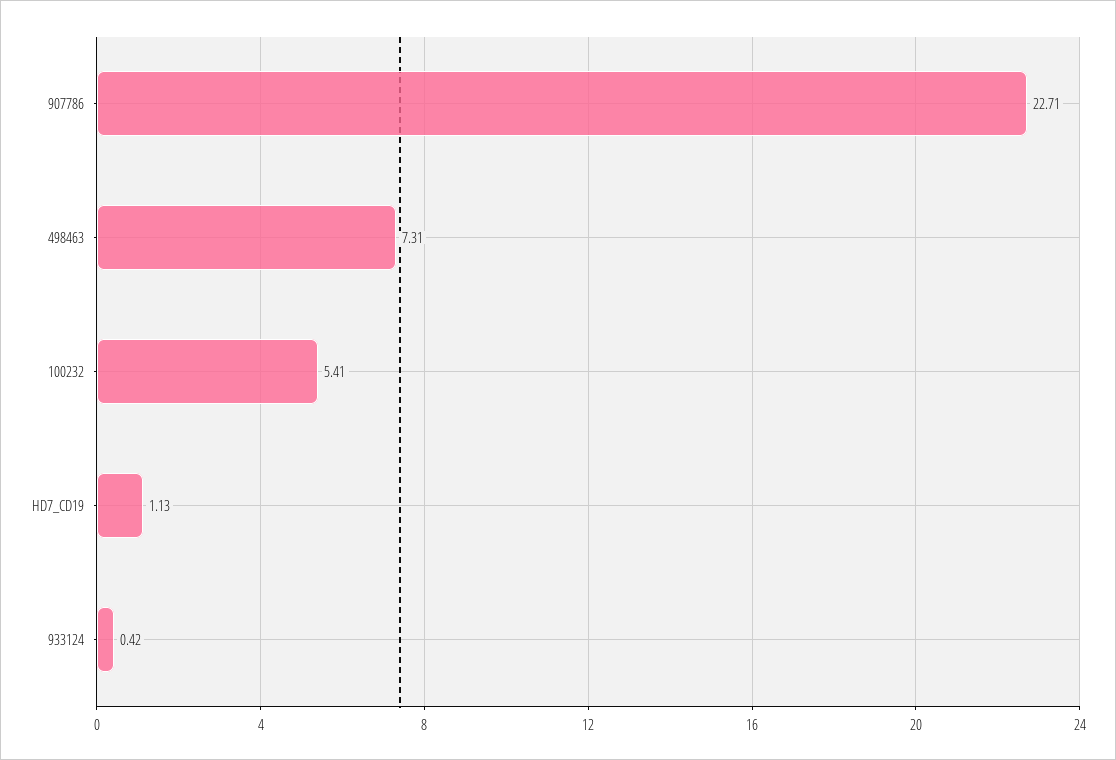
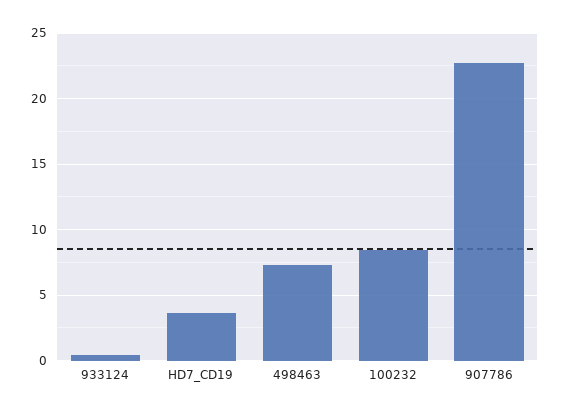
  {
    "907786": 22.71,
    "498463": 7.31,
-   "100232": 5.41,
+   "100232": 8.5,
-   "HD7_CD19": 1.13,
+   "HD7_CD19": 3.5,
    "933124": 0.42
  }

